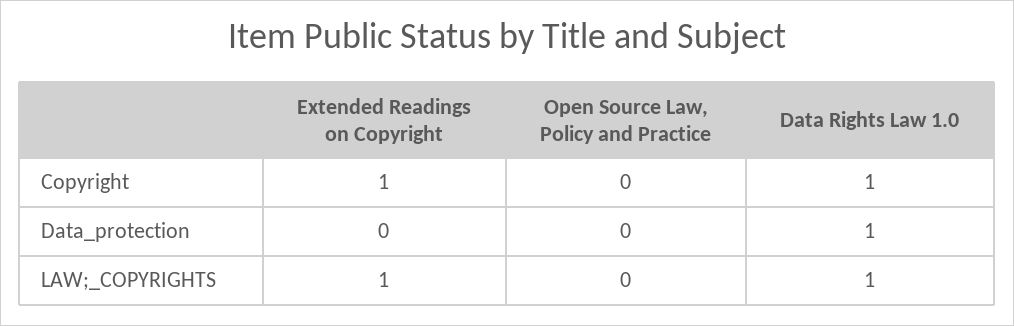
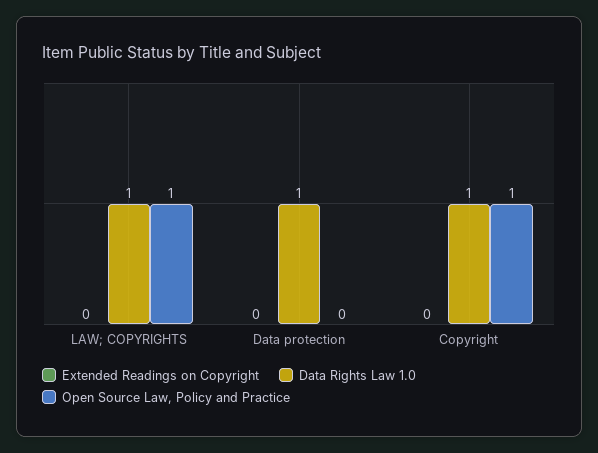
  {
    "Extended Readings on Copyright": {
-     "Copyright": 1,
+     "Copyright": 0,
      "Data_protection": 0,
-     "LAW;_COPYRIGHTS": 1
+     "LAW;_COPYRIGHTS": 0
    },
    "Open Source Law, Policy and Practice": {
-     "Copyright": 0,
+     "Copyright": 1,
      "Data_protection": 0,
-     "LAW;_COPYRIGHTS": 0
+     "LAW;_COPYRIGHTS": 1
    },
    "Data Rights Law 1.0": {
      "Copyright": 1,
      "Data_protection": 1,
      "LAW;_COPYRIGHTS": 1
    }
  }

